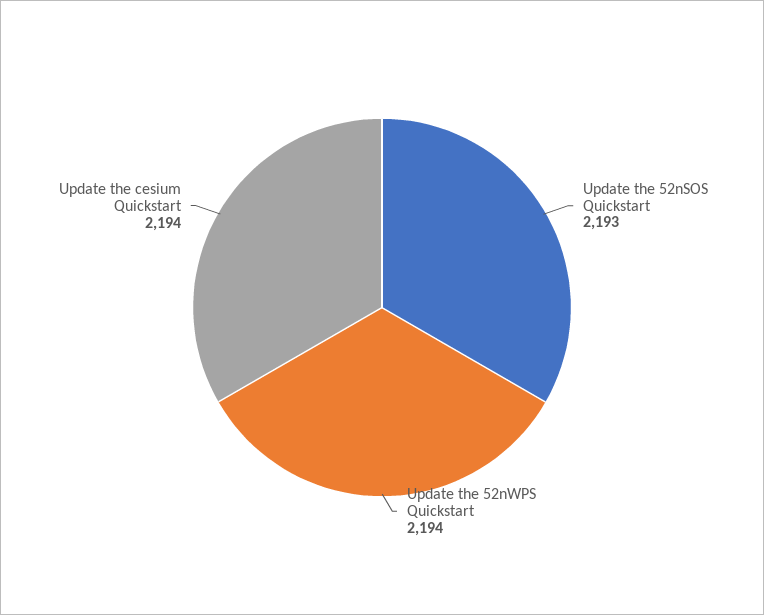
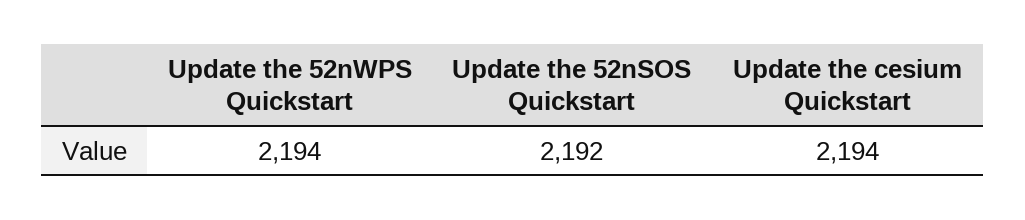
  {
-   "Update the 52nSOS Quickstart": 2193,
+   "Update the 52nSOS Quickstart": 2192,
    "Update the 52nWPS Quickstart": 2194,
    "Update the cesium Quickstart": 2194
  }

